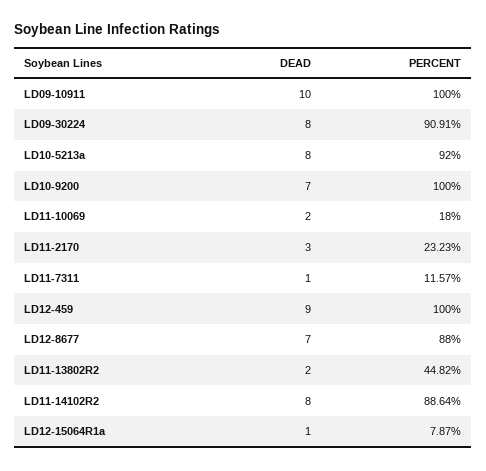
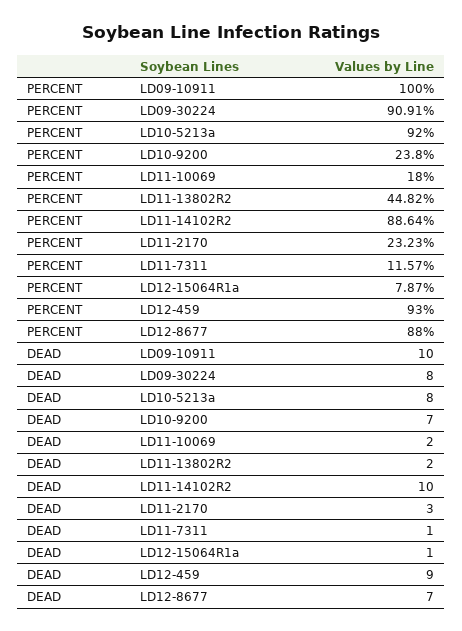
  {
    "DEAD": {
      "LD09-10911": 10,
      "LD09-30224": 8,
      "LD10-5213a": 8,
      "LD10-9200": 7,
      "LD11-10069": 2,
      "LD11-2170": 3,
      "LD11-7311": 1,
      "LD12-459": 9,
      "LD12-8677": 7,
      "LD11-13802R2": 2,
-     "LD11-14102R2": 8,
+     "LD11-14102R2": 10,
      "LD12-15064R1a": 1
    },
    "PERCENT": {
      "LD09-10911": 100,
      "LD09-30224": 90.91,
      "LD10-5213a": 92,
-     "LD10-9200": 100,
+     "LD10-9200": 23.8,
      "LD11-10069": 18,
      "LD11-2170": 23.23,
      "LD11-7311": 11.57,
-     "LD12-459": 100,
+     "LD12-459": 93,
      "LD12-8677": 88,
      "LD11-13802R2": 44.82,
      "LD11-14102R2": 88.64,
      "LD12-15064R1a": 7.87
    }
  }

